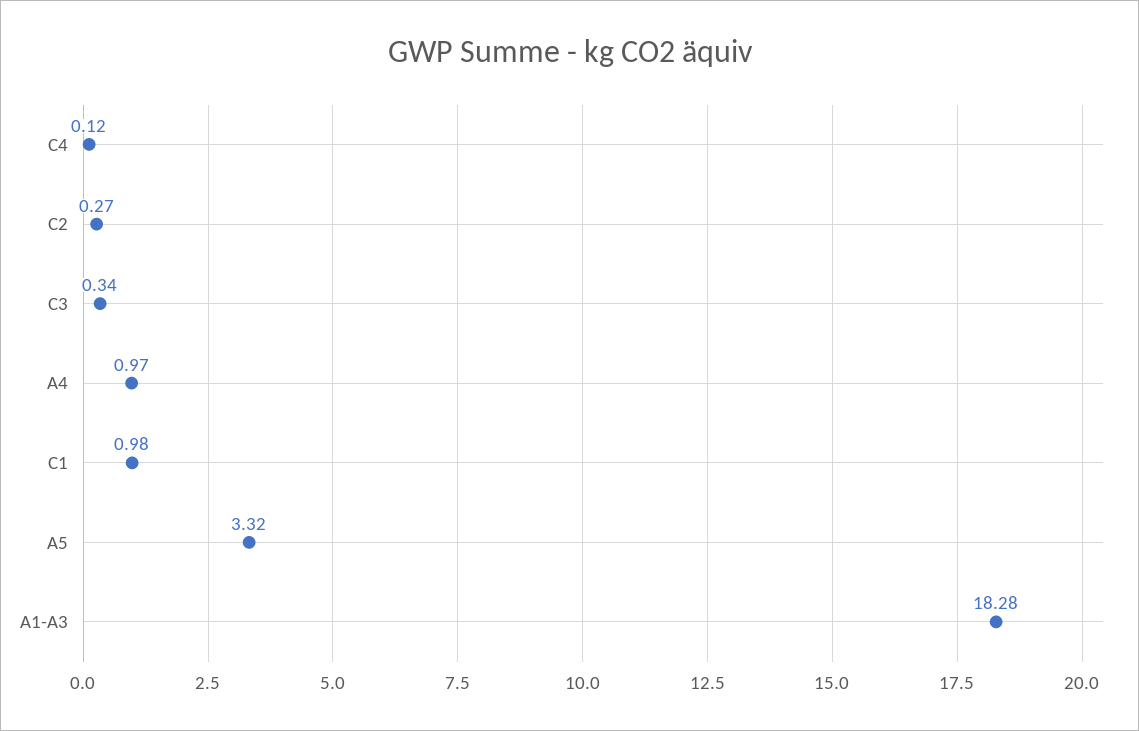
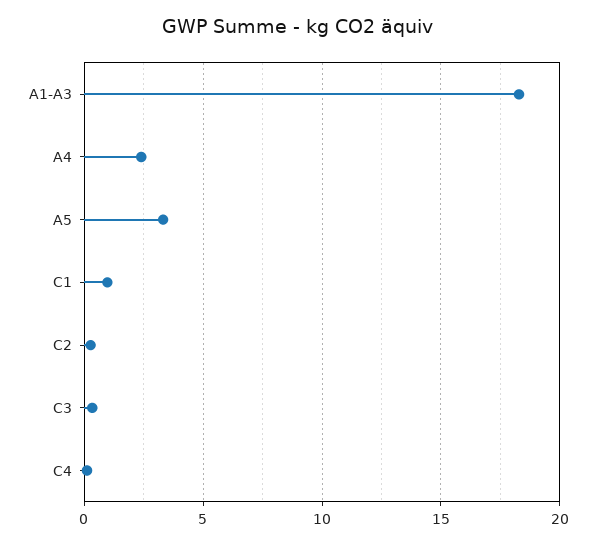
  {
    "C4": 0.12,
    "C2": 0.27,
    "C3": 0.34,
-   "A4": 0.97,
+   "A4": 2.5,
    "C1": 0.98,
    "A5": 3.32,
    "A1-A3": 18.28
  }

